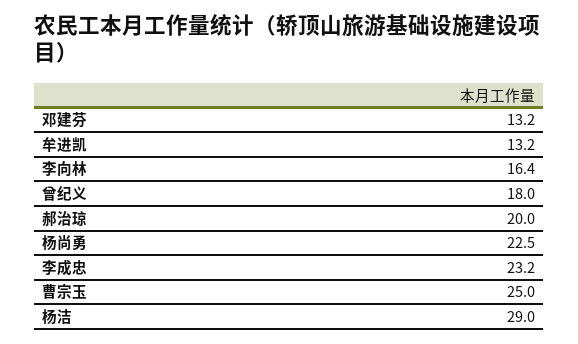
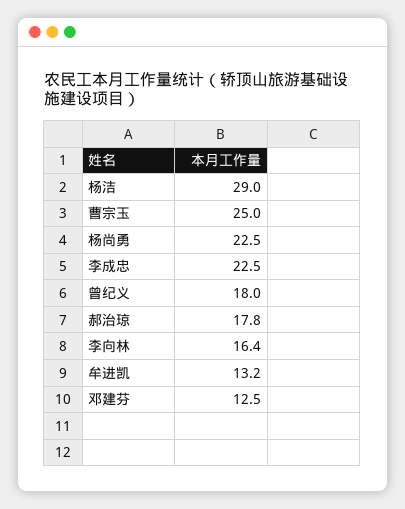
  {
-   "邓建芬": 13.2,
+   "邓建芬": 12.5,
    "牟进凯": 13.2,
    "李向林": 16.4,
    "曾纪义": 18,
-   "郝治琼": 20,
+   "郝治琼": 17.8,
    "杨尚勇": 22.5,
-   "李成忠": 23.2,
+   "李成忠": 22.5,
    "曹宗玉": 25,
    "杨洁": 29
  }

